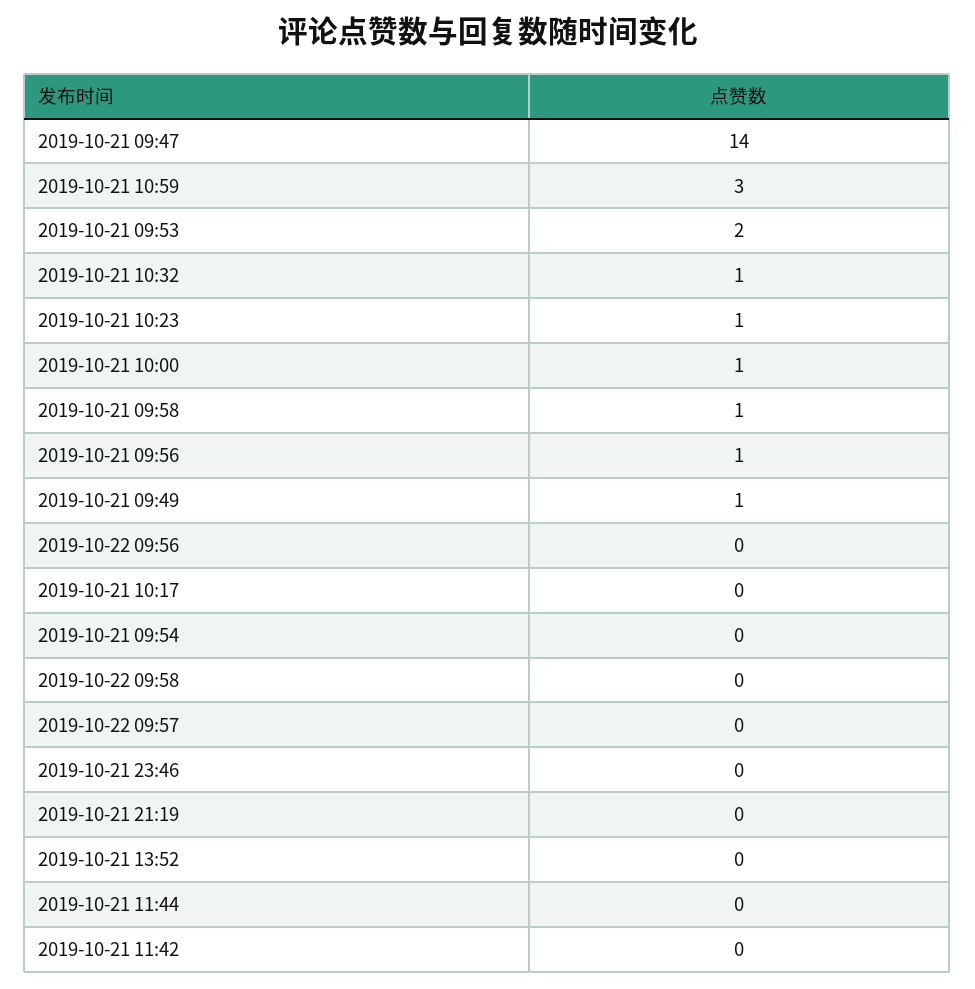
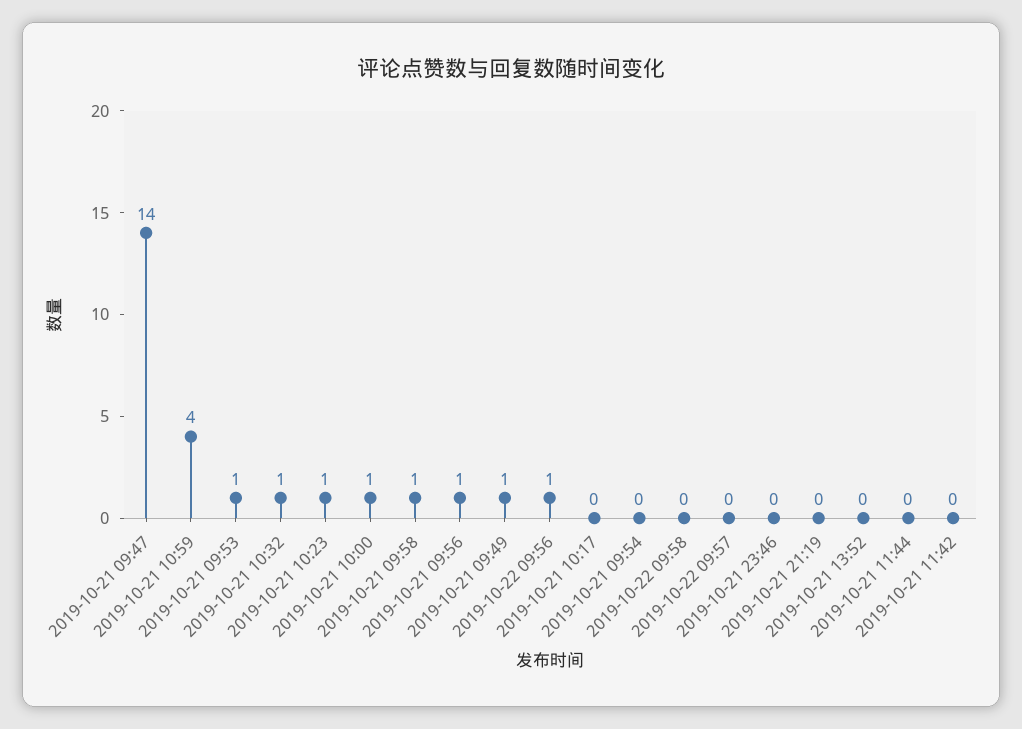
  {
    "2019-10-21 09:47": 14,
-   "2019-10-21 10:59": 3,
+   "2019-10-21 10:59": 4,
-   "2019-10-21 09:53": 2,
+   "2019-10-21 09:53": 1,
    "2019-10-21 10:32": 1,
    "2019-10-21 10:23": 1,
    "2019-10-21 10:00": 1,
    "2019-10-21 09:58": 1,
    "2019-10-21 09:56": 1,
    "2019-10-21 09:49": 1,
-   "2019-10-22 09:56": 0,
+   "2019-10-22 09:56": 1,
    "2019-10-21 10:17": 0,
    "2019-10-21 09:54": 0,
    "2019-10-22 09:58": 0,
    "2019-10-22 09:57": 0,
    "2019-10-21 23:46": 0,
    "2019-10-21 21:19": 0,
    "2019-10-21 13:52": 0,
    "2019-10-21 11:44": 0,
    "2019-10-21 11:42": 0
  }

